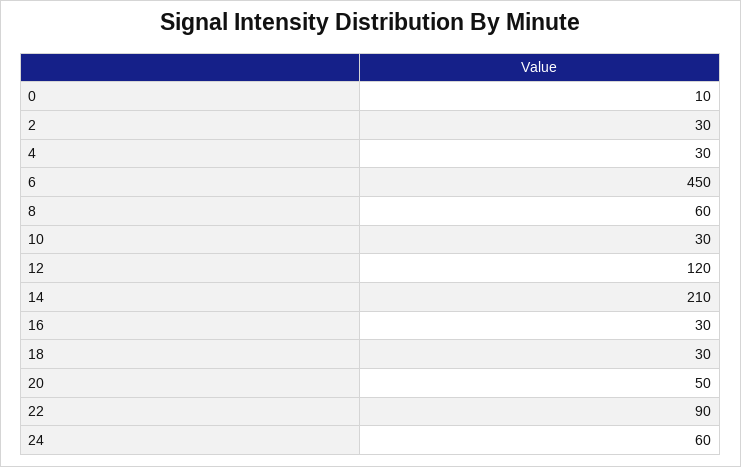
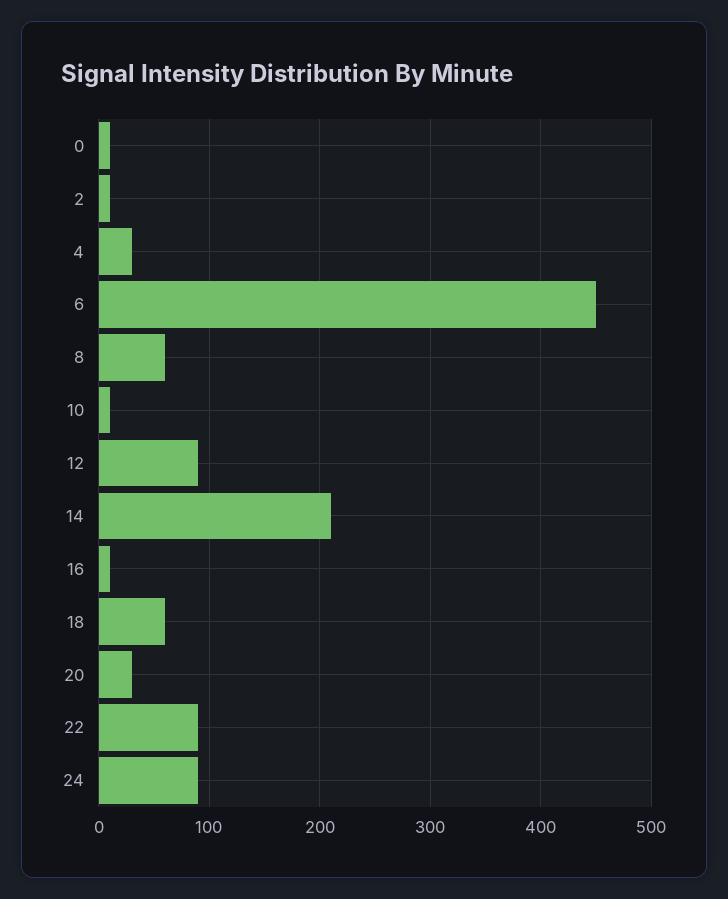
  {
    "0": 10,
-   "2": 30,
+   "2": 10,
    "4": 30,
    "6": 450,
    "8": 60,
-   "10": 30,
+   "10": 10,
-   "12": 120,
+   "12": 90,
    "14": 210,
-   "16": 30,
+   "16": 10,
-   "18": 30,
+   "18": 60,
-   "20": 50,
+   "20": 30,
    "22": 90,
-   "24": 60
+   "24": 90
  }

